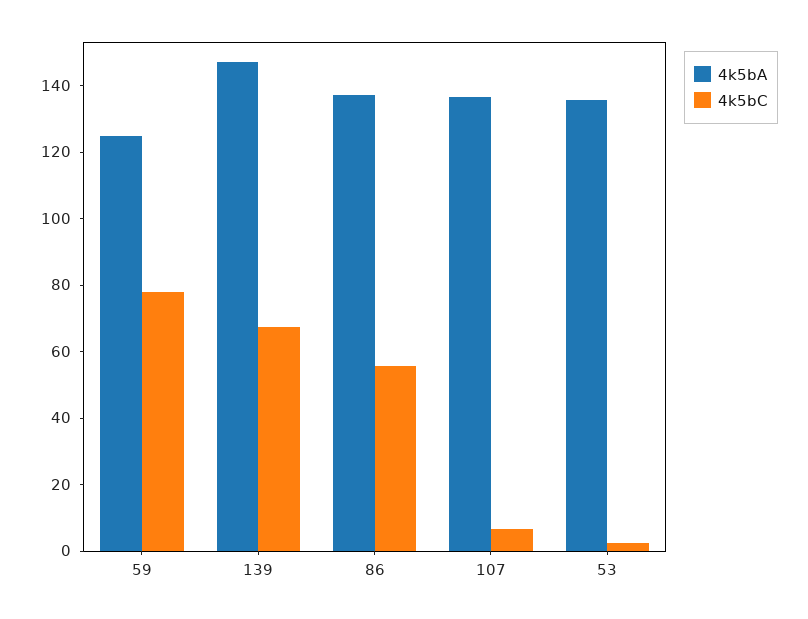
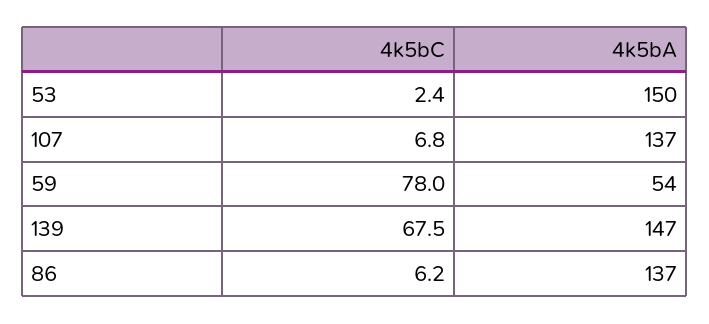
  {
    "4k5bA": {
-     "59": 125,
+     "59": 54,
      "139": 147,
      "86": 137,
      "107": 137,
-     "53": 135
+     "53": 150
    },
    "4k5bC": {
      "59": 78,
      "139": 67.5,
-     "86": 55,
+     "86": 6.2,
      "107": 6.8,
      "53": 2.4
    }
  }

